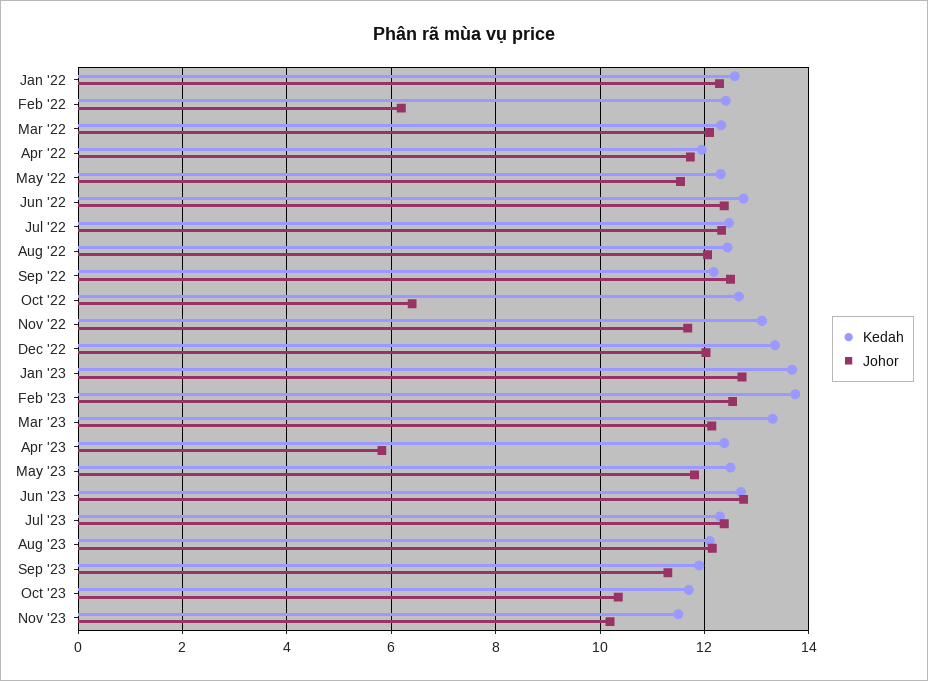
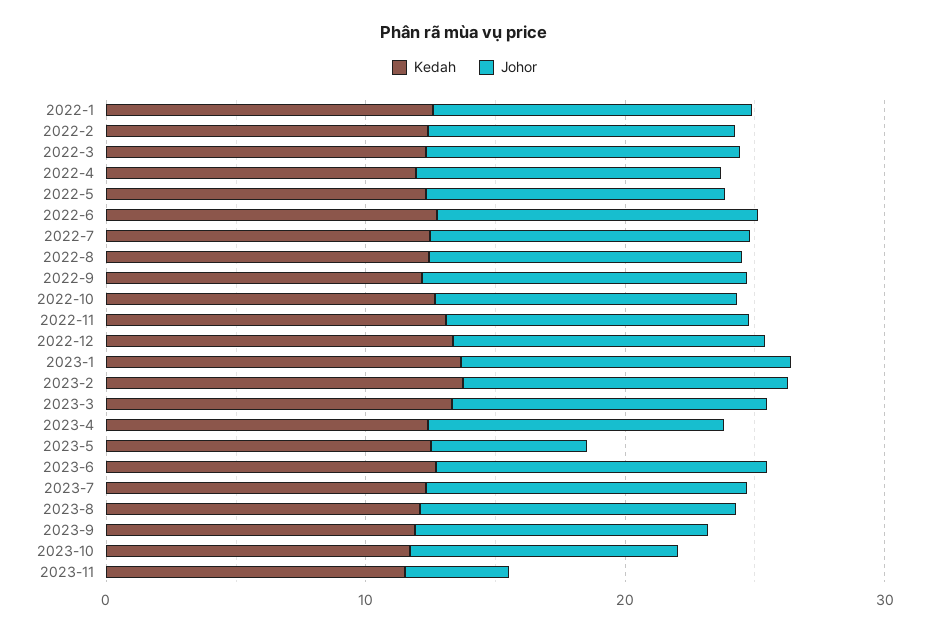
  {
    "Kedah": {
      "Jan '22": 12.6,
      "Feb '22": 12.4,
      "Mar '22": 12.4,
      "Apr '22": 12,
      "May '22": 12.4,
      "Jun '22": 12.8,
      "Jul '22": 12.4,
      "Aug '22": 12.4,
      "Sep '22": 12.2,
      "Oct '22": 12.6,
      "Nov '22": 13.2,
      "Dec '22": 13.4,
      "Jan '23": 13.6,
      "Feb '23": 13.8,
      "Mar '23": 13.4,
      "Apr '23": 12.4,
      "May '23": 12.6,
      "Jun '23": 12.8,
      "Jul '23": 12.4,
      "Aug '23": 12.2,
      "Sep '23": 12,
      "Oct '23": 11.8,
      "Nov '23": 11.6
    },
    "Johor": {
      "Jan '22": 12.2,
-     "Feb '22": 6.2,
+     "Feb '22": 12,
      "Mar '22": 12.2,
      "Apr '22": 11.8,
      "May '22": 11.6,
      "Jun '22": 12.4,
      "Jul '22": 12.4,
      "Aug '22": 12,
      "Sep '22": 12.6,
-     "Oct '22": 6.4,
+     "Oct '22": 12,
      "Nov '22": 11.6,
      "Dec '22": 12,
      "Jan '23": 12.8,
      "Feb '23": 12.6,
      "Mar '23": 12.2,
-     "Apr '23": 5.8,
+     "Apr '23": 12,
-     "May '23": 11.8,
+     "May '23": 6,
      "Jun '23": 12.8,
      "Jul '23": 12.4,
      "Aug '23": 12.2,
      "Sep '23": 11.4,
      "Oct '23": 10.4,
-     "Nov '23": 10.2
+     "Nov '23": 4
    }
  }

